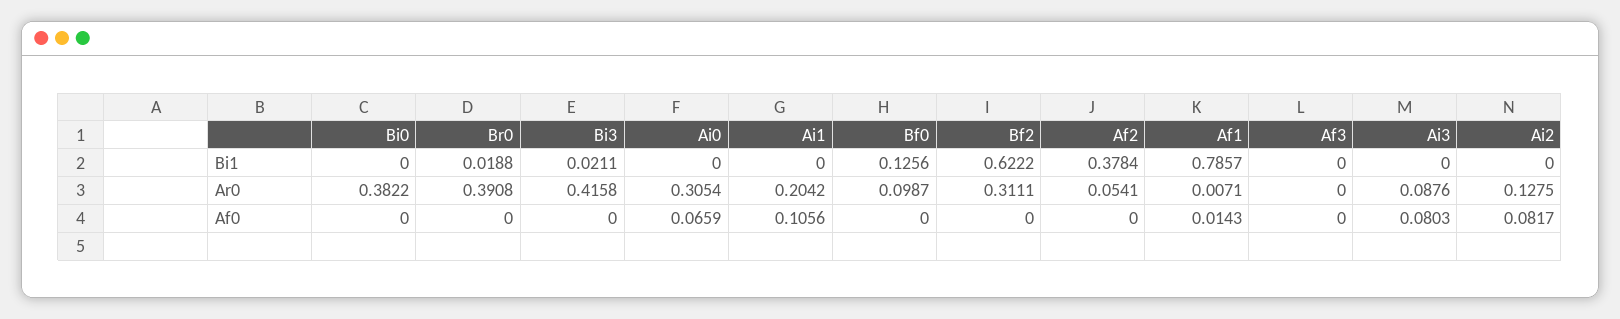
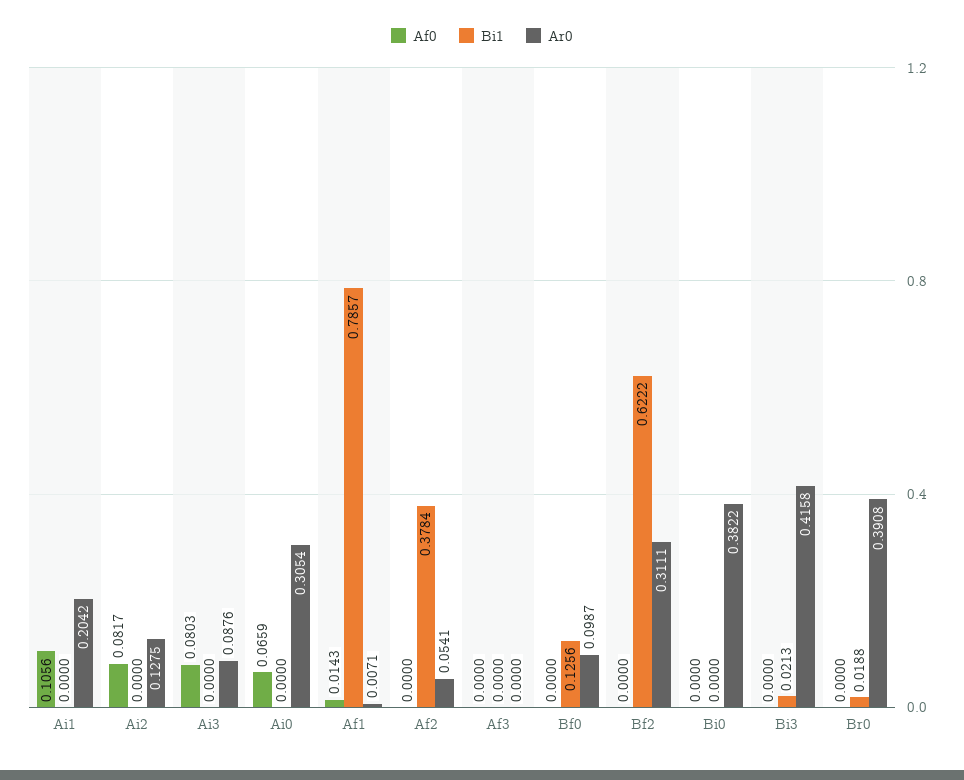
  {
    "Bi1": {
      "Bi0": 0,
      "Br0": 0.0188,
-     "Bi3": 0.0211,
+     "Bi3": 0.0213,
      "Ai0": 0,
      "Ai1": 0,
      "Bf0": 0.1256,
      "Bf2": 0.6222,
      "Af2": 0.3784,
      "Af1": 0.7857,
      "Af3": 0,
      "Ai3": 0,
      "Ai2": 0
    },
    "Ar0": {
      "Bi0": 0.3822,
      "Br0": 0.3908,
      "Bi3": 0.4158,
      "Ai0": 0.3054,
      "Ai1": 0.2042,
      "Bf0": 0.0987,
      "Bf2": 0.3111,
      "Af2": 0.0541,
      "Af1": 0.0071,
      "Af3": 0,
      "Ai3": 0.0876,
      "Ai2": 0.1275
    },
    "Af0": {
      "Bi0": 0,
      "Br0": 0,
      "Bi3": 0,
      "Ai0": 0.0659,
      "Ai1": 0.1056,
      "Bf0": 0,
      "Bf2": 0,
      "Af2": 0,
      "Af1": 0.0143,
      "Af3": 0,
      "Ai3": 0.0803,
      "Ai2": 0.0817
    }
  }

